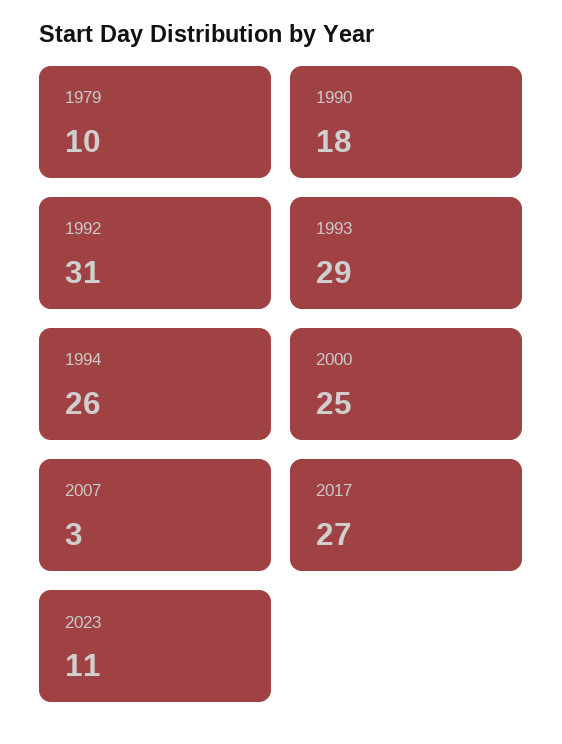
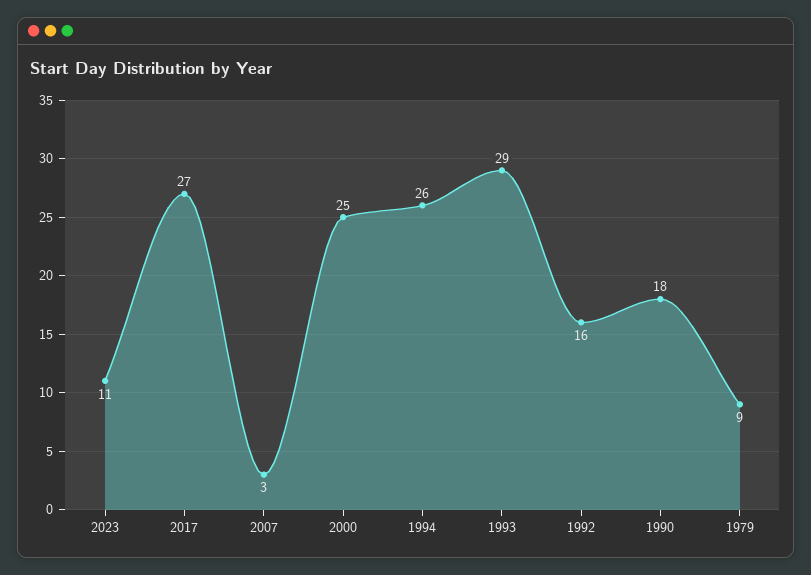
  {
-   "1979": 10,
+   "1979": 9,
    "1990": 18,
-   "1992": 31,
+   "1992": 16,
    "1993": 29,
    "1994": 26,
    "2000": 25,
    "2007": 3,
    "2017": 27,
    "2023": 11
  }

